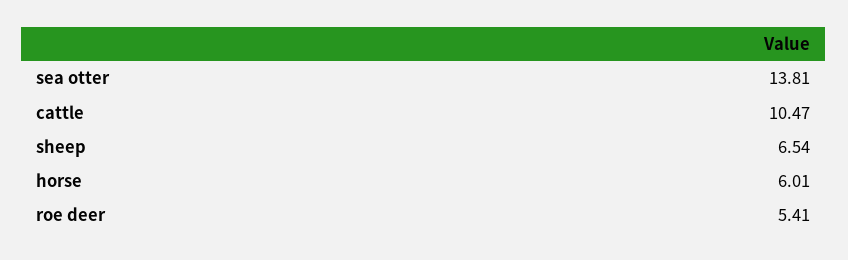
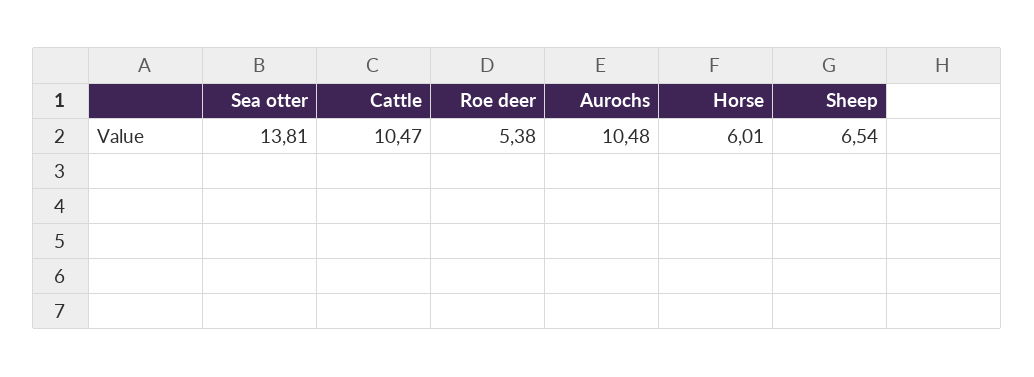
  {
    "sea otter": 13.81,
    "cattle": 10.47,
    "sheep": 6.54,
    "horse": 6.01,
-   "roe deer": 5.41
+   "roe deer": 5.38,
+   "Aurochs": 10.48
  }

